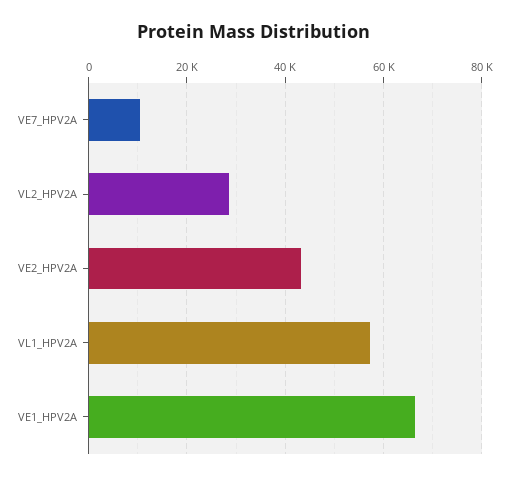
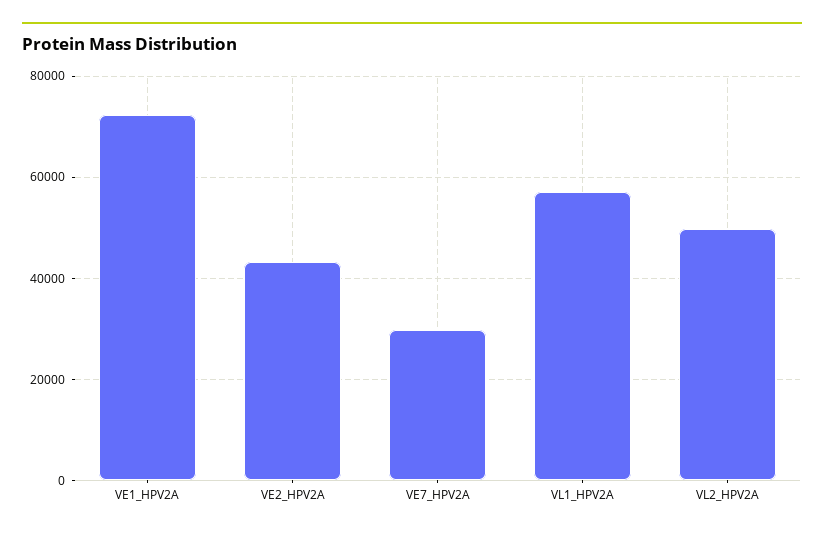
  {
-   "VE7_HPV2A": 10000,
+   "VE7_HPV2A": 30000,
-   "VL2_HPV2A": 28000,
+   "VL2_HPV2A": 50000,
    "VE2_HPV2A": 44000,
    "VL1_HPV2A": 58000,
-   "VE1_HPV2A": 66000
+   "VE1_HPV2A": 72000
  }

